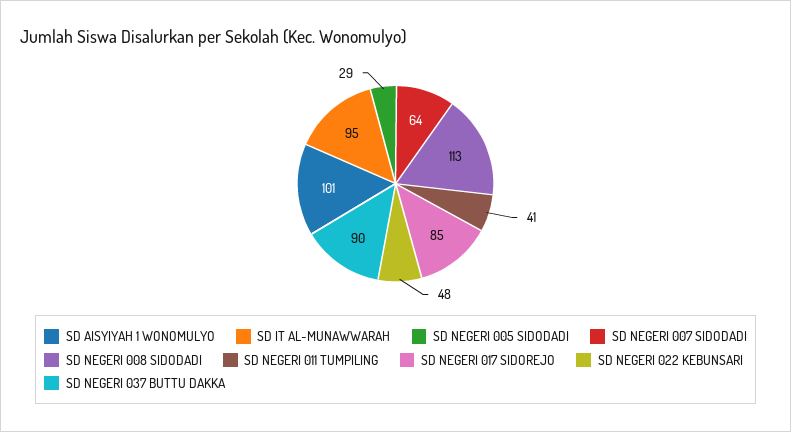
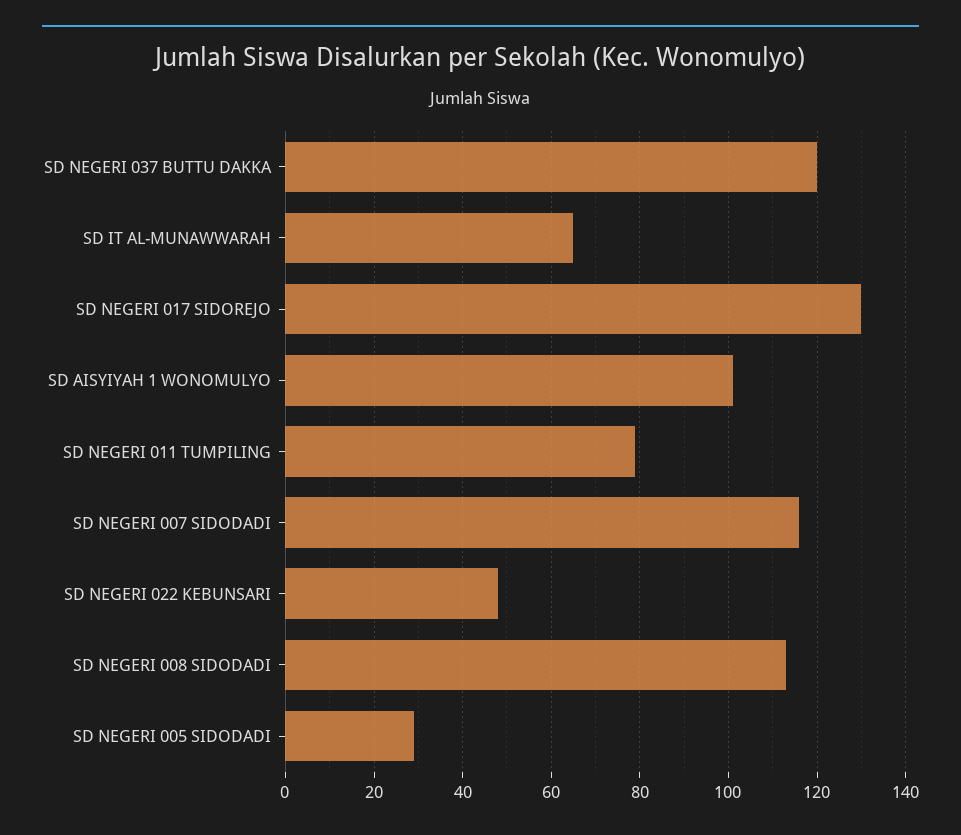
  {
    "SD AISYIYAH 1 WONOMULYO": 101,
-   "SD IT AL-MUNAWWARAH": 95,
+   "SD IT AL-MUNAWWARAH": 65,
    "SD NEGERI 005 SIDODADI": 29,
-   "SD NEGERI 007 SIDODADI": 64,
+   "SD NEGERI 007 SIDODADI": 115,
    "SD NEGERI 008 SIDODADI": 113,
-   "SD NEGERI 011 TUMPILING": 41,
+   "SD NEGERI 011 TUMPILING": 80,
-   "SD NEGERI 017 SIDOREJO": 85,
+   "SD NEGERI 017 SIDOREJO": 130,
    "SD NEGERI 022 KEBUNSARI": 48,
-   "SD NEGERI 037 BUTTU DAKKA": 90
+   "SD NEGERI 037 BUTTU DAKKA": 120
  }

